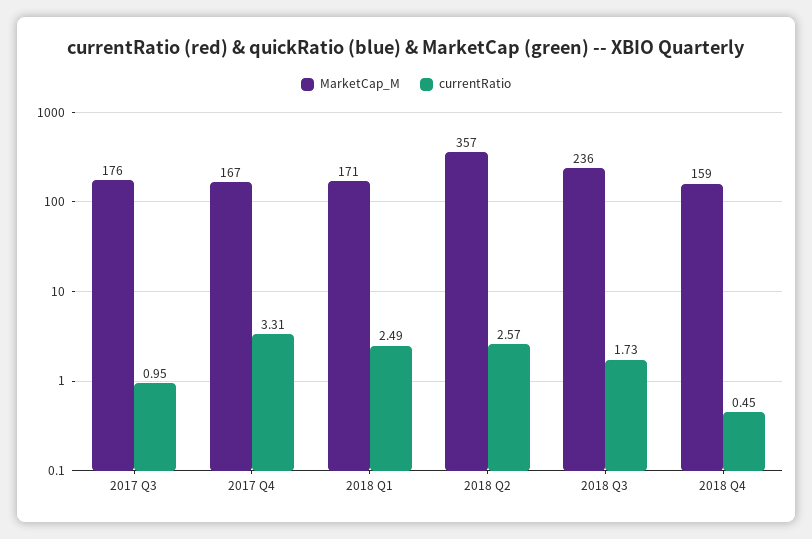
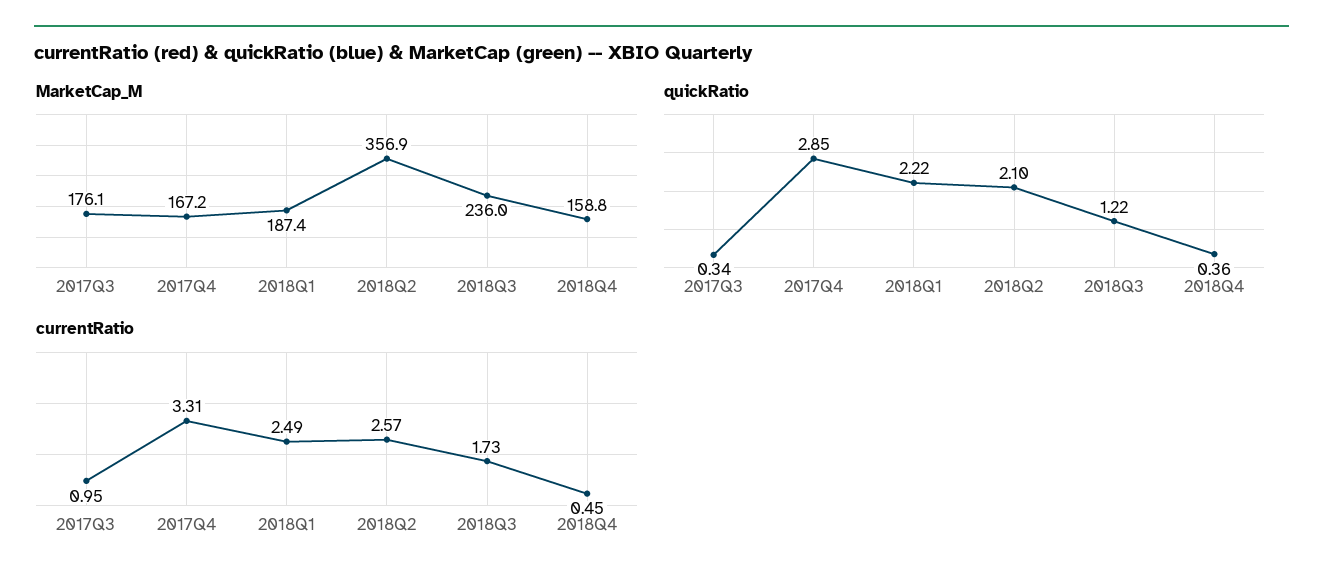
  {
    "MarketCap_M": {
      "2017 Q3": 176.1,
      "2017 Q4": 167.2,
-     "2018 Q1": 171,
+     "2018 Q1": 187.4,
      "2018 Q2": 356.9,
      "2018 Q3": 236,
      "2018 Q4": 158.8
    },
    "currentRatio": {
      "2017 Q3": 0.95,
      "2017 Q4": 3.31,
      "2018 Q1": 2.49,
      "2018 Q2": 2.57,
      "2018 Q3": 1.73,
      "2018 Q4": 0.45
-   }
+   },
+   "quickRatio": {
+     "2017 Q3": 0.34,
+     "2017 Q4": 2.85,
+     "2018 Q1": 2.22,
+     "2018 Q2": 2.1,
+     "2018 Q3": 1.22,
+     "2018 Q4": 0.36
+   }
  }

